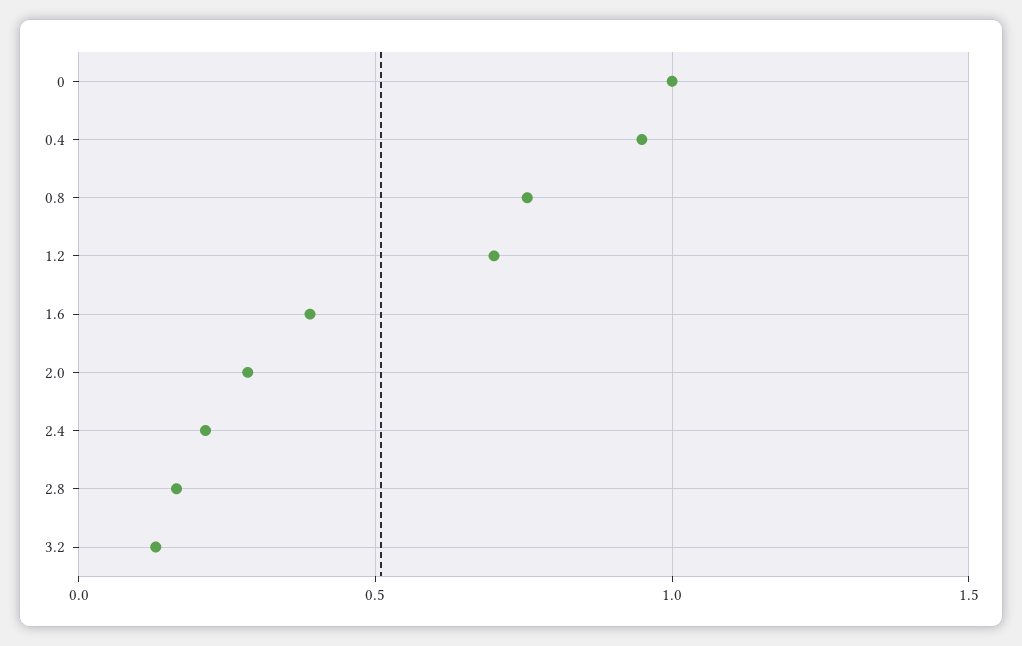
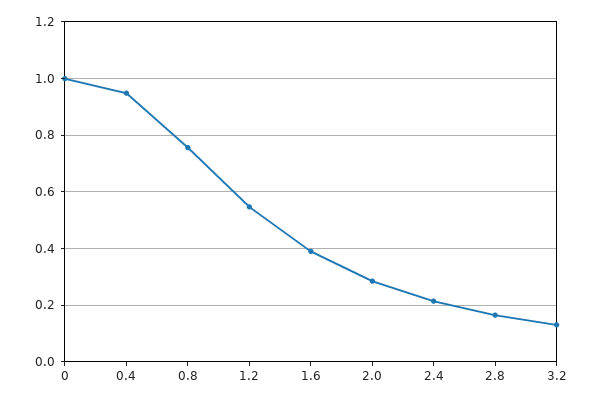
  {
    "0": 1,
    "0.4": 0.95,
    "0.8": 0.75,
-   "1.2": 0.7,
+   "1.2": 0.55,
    "1.6": 0.4,
    "2.0": 0.275,
    "2.4": 0.225,
    "2.8": 0.175,
    "3.2": 0.125
  }

